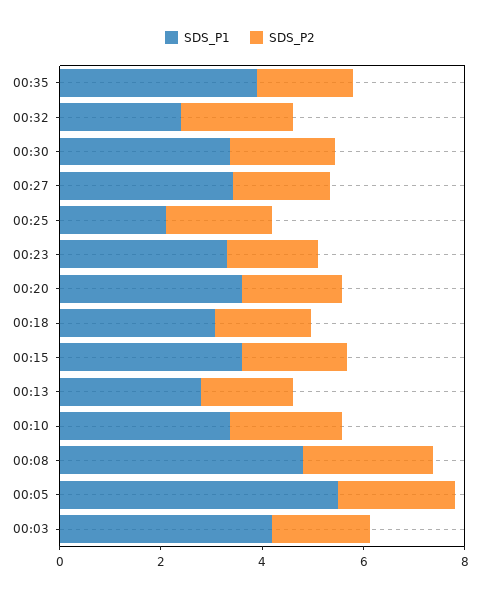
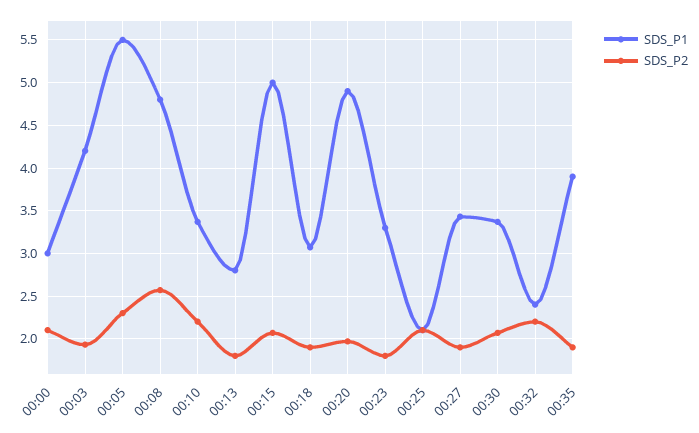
  {
    "SDS_P1": {
      "00:35": 3.9,
      "00:32": 2.4,
      "00:30": 3.4,
      "00:27": 3.4,
      "00:25": 2.1,
      "00:23": 3.3,
-     "00:20": 3.5,
+     "00:20": 4.9,
      "00:18": 3.1,
-     "00:15": 3.5,
+     "00:15": 5,
      "00:13": 2.8,
      "00:10": 3.4,
      "00:08": 4.8,
      "00:05": 5.5,
-     "00:03": 4.2
+     "00:03": 4.2,
+     "00:00": 3
    },
    "SDS_P2": {
      "00:35": 1.9,
      "00:32": 2.2,
      "00:30": 2.1,
      "00:27": 1.9,
      "00:25": 2.1,
      "00:23": 1.8,
      "00:20": 2,
      "00:18": 1.9,
      "00:15": 2.1,
      "00:13": 1.8,
      "00:10": 2.2,
      "00:08": 2.6,
      "00:05": 2.3,
-     "00:03": 1.9
+     "00:03": 1.9,
+     "00:00": 2.1
    }
  }

